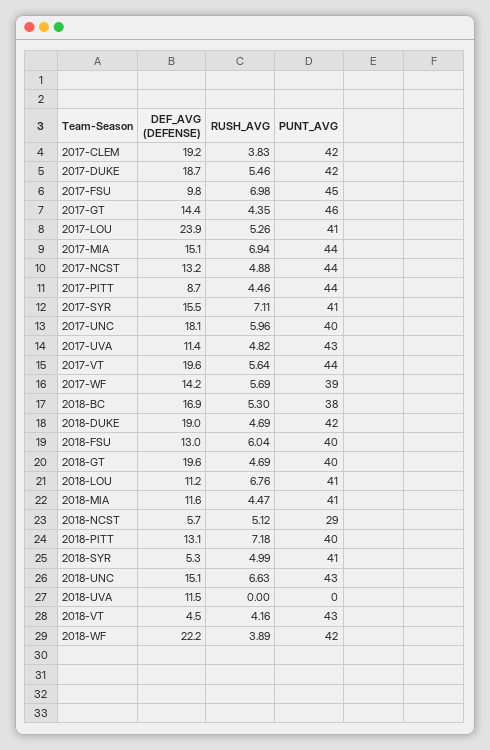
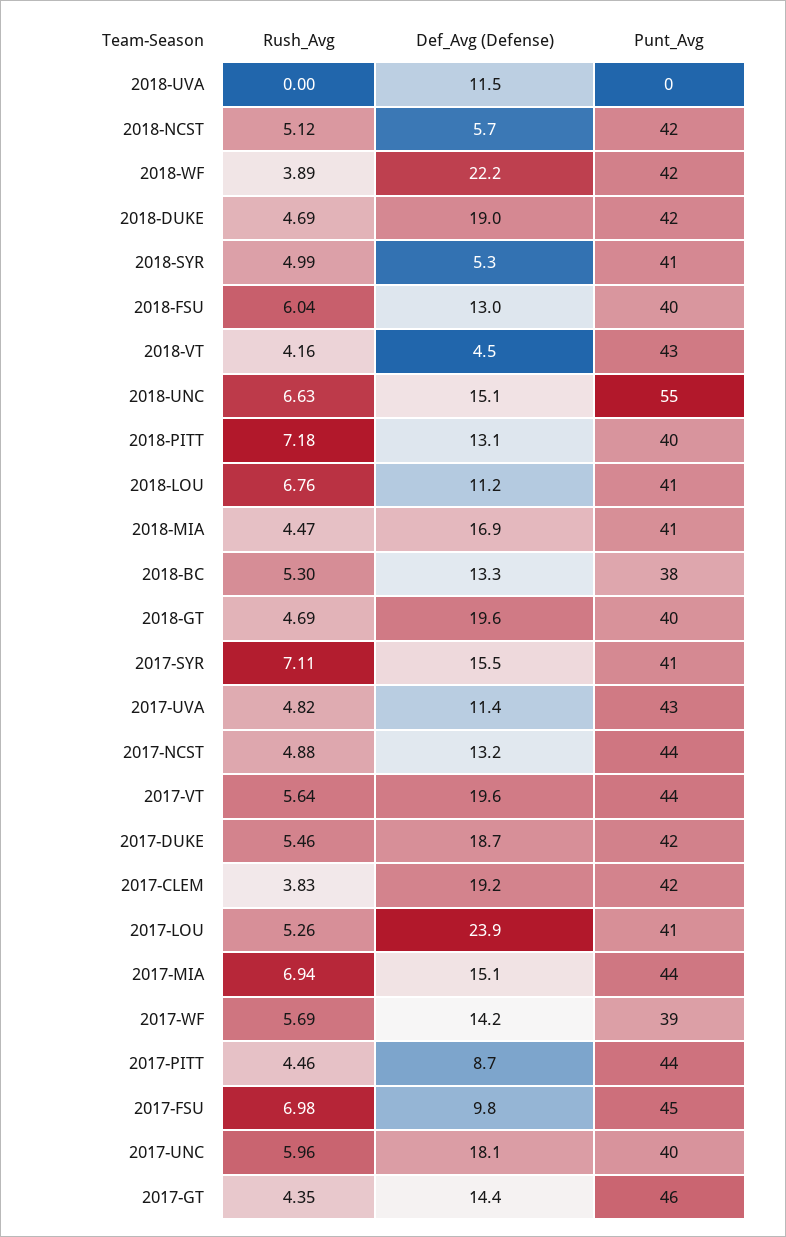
  {
    "DEF_AVG (DEFENSE)": {
      "2017-CLEM": 19.2,
      "2017-DUKE": 18.7,
      "2017-FSU": 9.8,
      "2017-GT": 14.4,
      "2017-LOU": 23.9,
      "2017-MIA": 15.1,
      "2017-NCST": 13.2,
      "2017-PITT": 8.7,
      "2017-SYR": 15.5,
      "2017-UNC": 18.1,
      "2017-UVA": 11.4,
      "2017-VT": 19.6,
      "2017-WF": 14.2,
-     "2018-BC": 16.9,
+     "2018-BC": 13.3,
      "2018-DUKE": 19,
      "2018-FSU": 13,
      "2018-GT": 19.6,
      "2018-LOU": 11.2,
-     "2018-MIA": 11.6,
+     "2018-MIA": 16.9,
      "2018-NCST": 5.7,
      "2018-PITT": 13.1,
      "2018-SYR": 5.3,
      "2018-UNC": 15.1,
      "2018-UVA": 11.5,
      "2018-VT": 4.5,
      "2018-WF": 22.2
    },
    "RUSH_AVG": {
      "2017-CLEM": 3.83,
      "2017-DUKE": 5.46,
      "2017-FSU": 6.98,
      "2017-GT": 4.35,
      "2017-LOU": 5.26,
      "2017-MIA": 6.94,
      "2017-NCST": 4.88,
      "2017-PITT": 4.46,
      "2017-SYR": 7.11,
      "2017-UNC": 5.96,
      "2017-UVA": 4.82,
      "2017-VT": 5.64,
      "2017-WF": 5.69,
      "2018-BC": 5.3,
      "2018-DUKE": 4.69,
      "2018-FSU": 6.04,
      "2018-GT": 4.69,
      "2018-LOU": 6.76,
      "2018-MIA": 4.47,
      "2018-NCST": 5.12,
      "2018-PITT": 7.18,
      "2018-SYR": 4.99,
      "2018-UNC": 6.63,
      "2018-UVA": 0,
      "2018-VT": 4.16,
      "2018-WF": 3.89
    },
    "PUNT_AVG": {
      "2017-CLEM": 42,
      "2017-DUKE": 42,
      "2017-FSU": 45,
      "2017-GT": 46,
      "2017-LOU": 41,
      "2017-MIA": 44,
      "2017-NCST": 44,
      "2017-PITT": 44,
      "2017-SYR": 41,
      "2017-UNC": 40,
      "2017-UVA": 43,
      "2017-VT": 44,
      "2017-WF": 39,
      "2018-BC": 38,
      "2018-DUKE": 42,
      "2018-FSU": 40,
      "2018-GT": 40,
      "2018-LOU": 41,
      "2018-MIA": 41,
-     "2018-NCST": 29,
+     "2018-NCST": 42,
      "2018-PITT": 40,
      "2018-SYR": 41,
-     "2018-UNC": 43,
+     "2018-UNC": 55,
      "2018-UVA": 0,
      "2018-VT": 43,
      "2018-WF": 42
    }
  }

